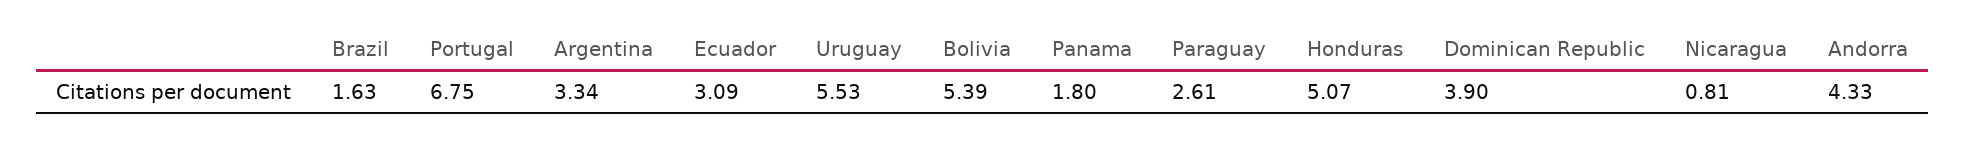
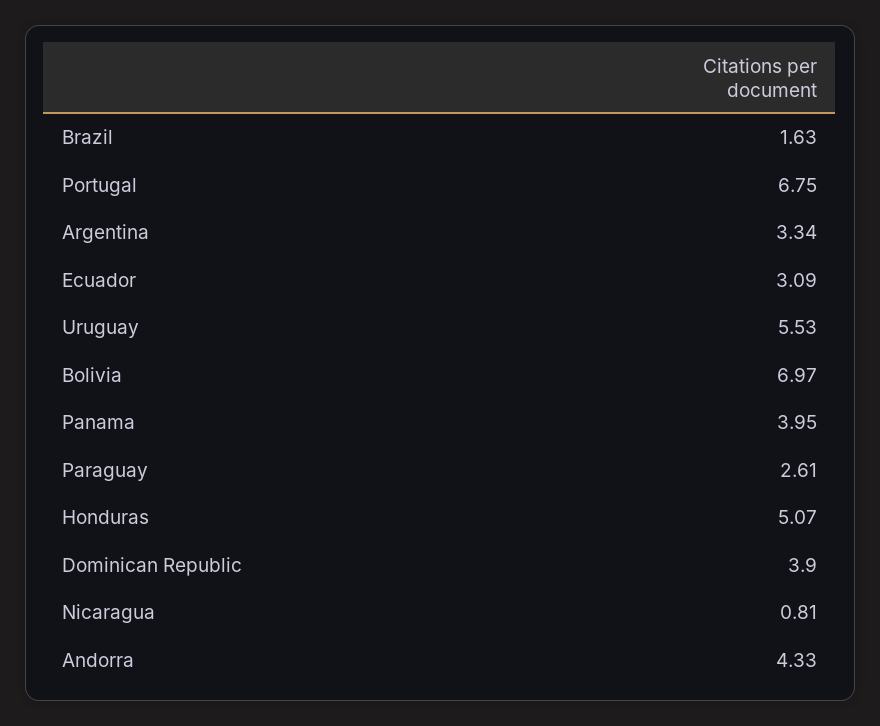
  {
    "Brazil": 1.63,
    "Portugal": 6.75,
    "Argentina": 3.34,
    "Ecuador": 3.09,
    "Uruguay": 5.53,
-   "Bolivia": 5.39,
+   "Bolivia": 6.97,
-   "Panama": 1.8,
+   "Panama": 3.95,
    "Paraguay": 2.61,
    "Honduras": 5.07,
    "Dominican Republic": 3.9,
    "Nicaragua": 0.81,
    "Andorra": 4.33
  }

